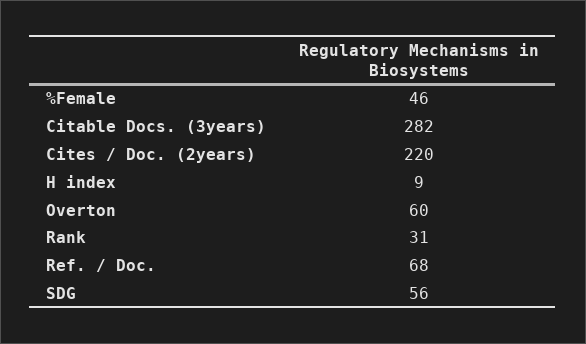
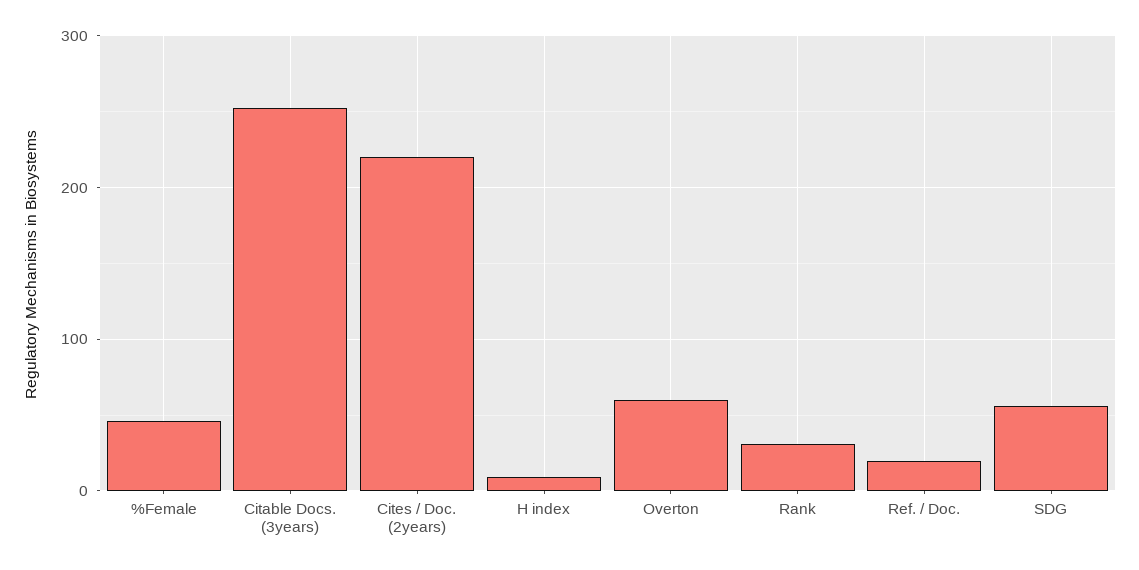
  {
    "%Female": 46,
-   "Citable Docs. (3years)": 282,
+   "Citable Docs. (3years)": 250,
    "Cites / Doc. (2years)": 220,
    "H index": 9,
    "Overton": 60,
    "Rank": 31,
-   "Ref. / Doc.": 68,
+   "Ref. / Doc.": 20,
    "SDG": 56
  }

